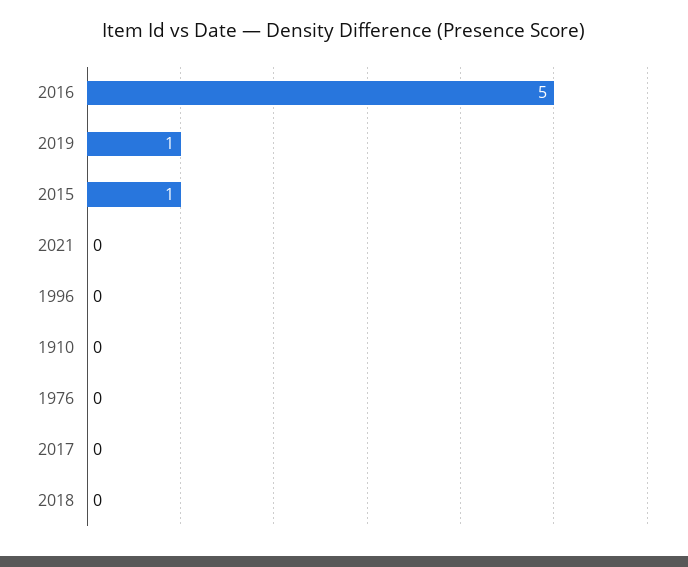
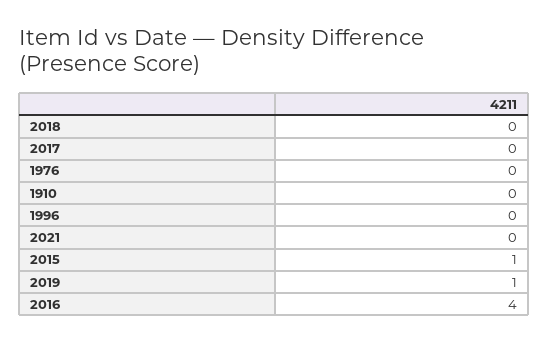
  {
-   "2016": 5,
+   "2016": 4,
    "2019": 1,
    "2015": 1,
    "2021": 0,
    "1996": 0,
    "1910": 0,
    "1976": 0,
    "2017": 0,
    "2018": 0
  }

